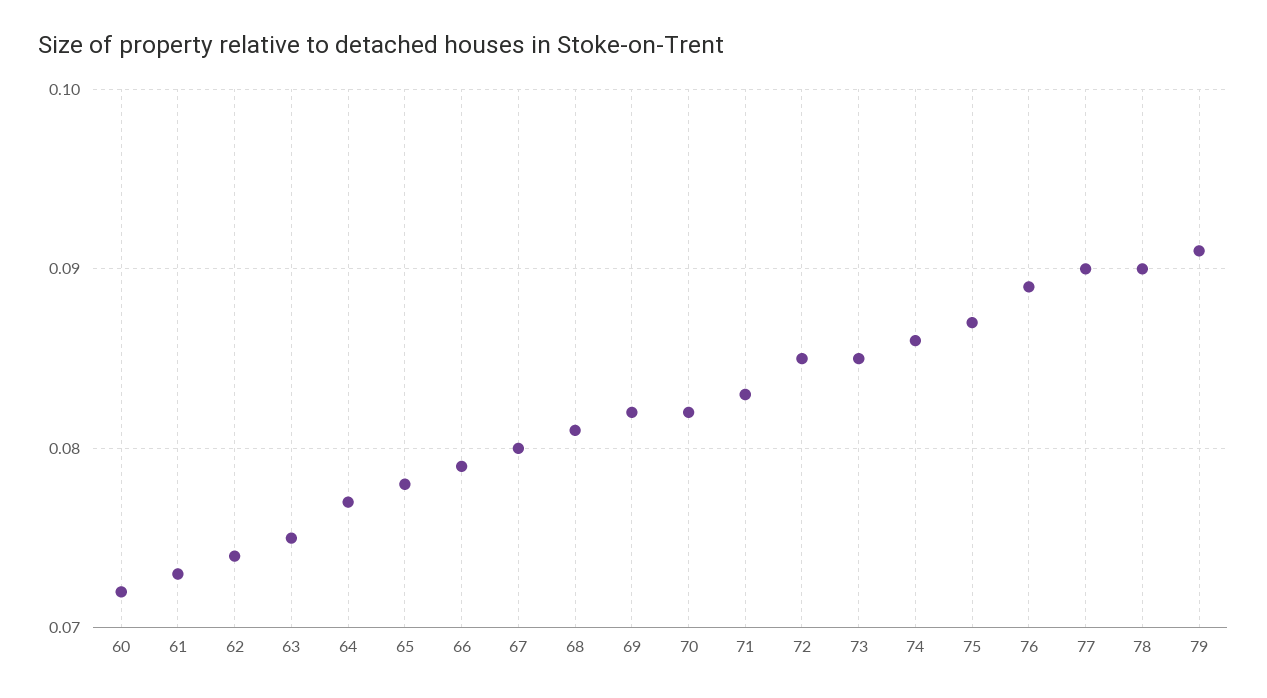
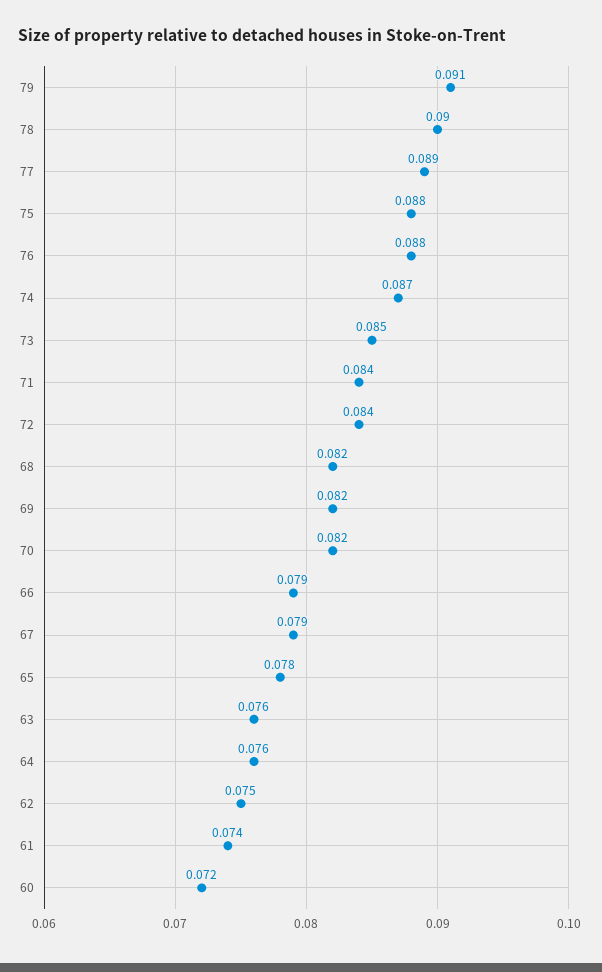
  {
    "60": 0.072,
-   "61": 0.073,
+   "61": 0.074,
-   "62": 0.074,
+   "62": 0.075,
-   "63": 0.075,
+   "63": 0.076,
-   "64": 0.077,
+   "64": 0.076,
    "65": 0.078,
    "66": 0.079,
-   "67": 0.08,
+   "67": 0.079,
-   "68": 0.081,
+   "68": 0.082,
    "69": 0.082,
    "70": 0.082,
-   "71": 0.083,
+   "71": 0.084,
-   "72": 0.085,
+   "72": 0.084,
    "73": 0.085,
-   "74": 0.086,
+   "74": 0.087,
-   "75": 0.087,
+   "75": 0.088,
-   "76": 0.089,
+   "76": 0.088,
-   "77": 0.09,
+   "77": 0.089,
    "78": 0.09,
    "79": 0.091
  }

